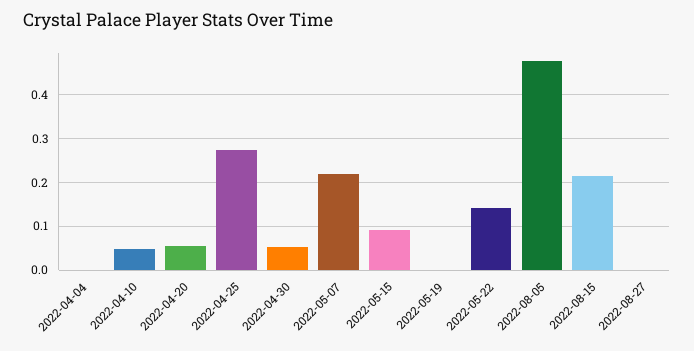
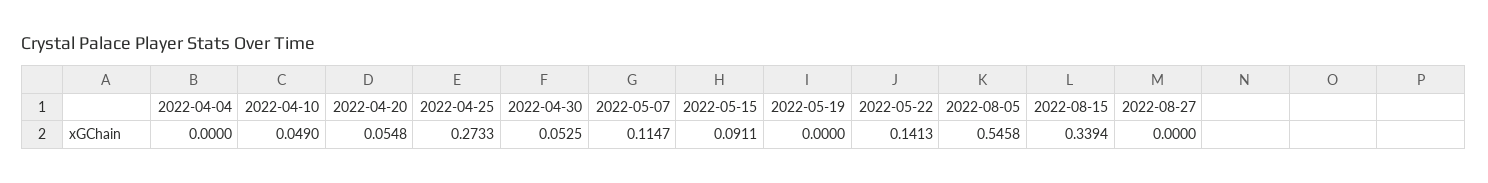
  {
    "2022-04-04": 0,
    "2022-04-10": 0.049,
    "2022-04-20": 0.0548,
    "2022-04-25": 0.2733,
    "2022-04-30": 0.0525,
-   "2022-05-07": 0.22,
+   "2022-05-07": 0.1147,
    "2022-05-15": 0.0911,
    "2022-05-19": 0,
    "2022-05-22": 0.1413,
-   "2022-08-05": 0.48,
+   "2022-08-05": 0.5458,
-   "2022-08-15": 0.22,
+   "2022-08-15": 0.3394,
    "2022-08-27": 0
  }

